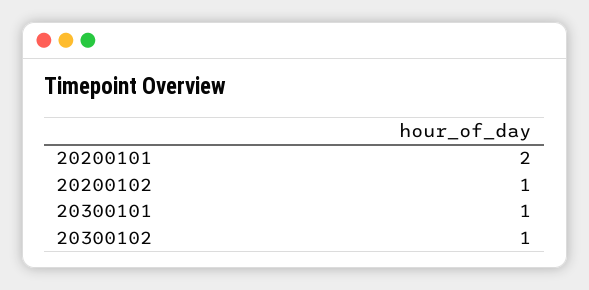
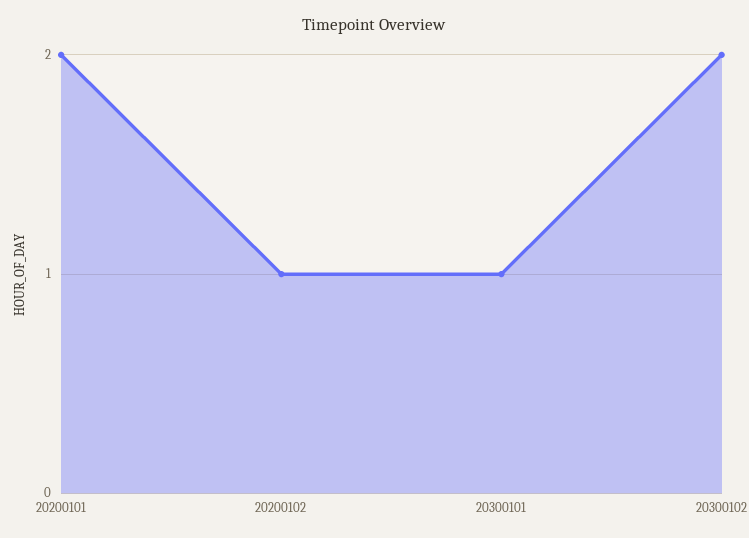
  {
    "20200101": 2,
    "20200102": 1,
    "20300101": 1,
-   "20300102": 1
+   "20300102": 2
  }

